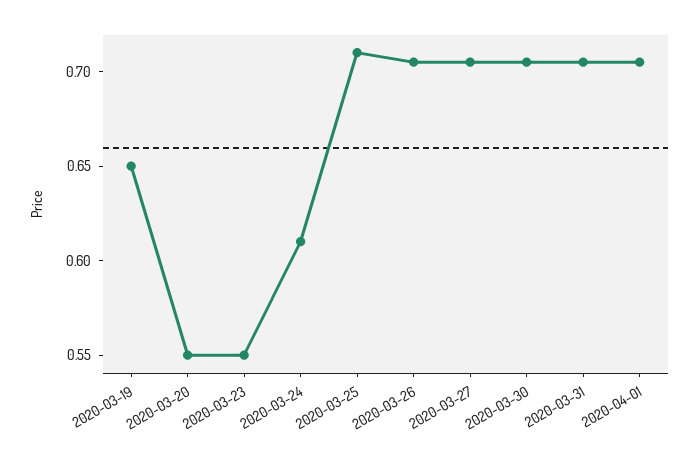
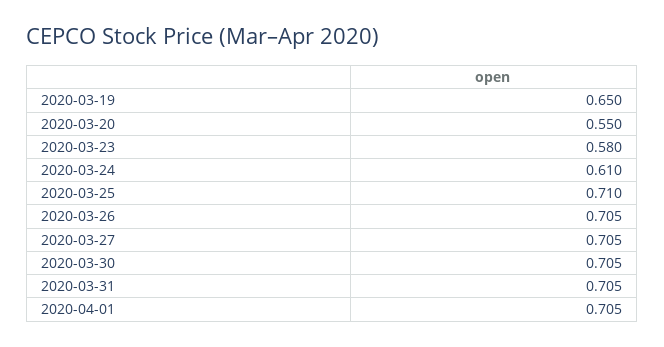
  {
    "2020-03-19": 0.65,
    "2020-03-20": 0.55,
-   "2020-03-23": 0.55,
+   "2020-03-23": 0.58,
    "2020-03-24": 0.61,
    "2020-03-25": 0.71,
    "2020-03-26": 0.705,
    "2020-03-27": 0.705,
    "2020-03-30": 0.705,
    "2020-03-31": 0.705,
    "2020-04-01": 0.705
  }

